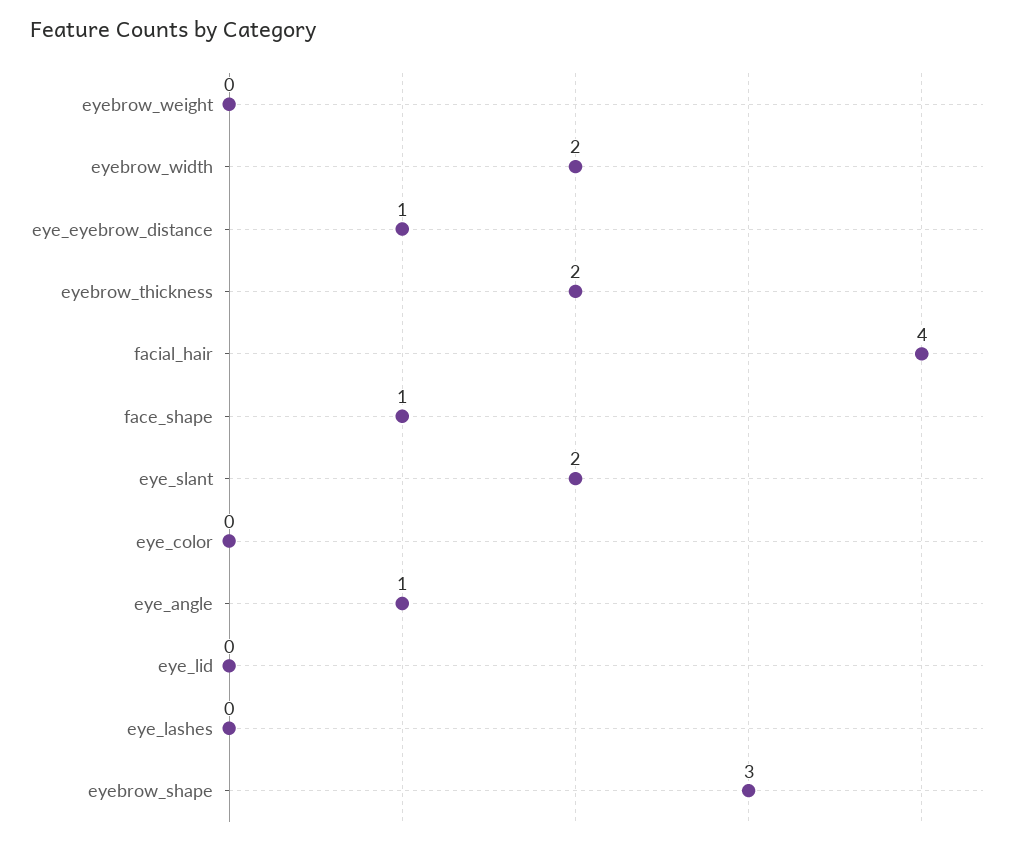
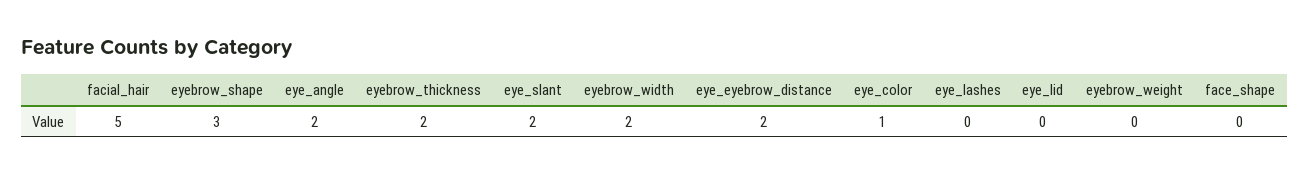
  {
    "eyebrow_weight": 0,
    "eyebrow_width": 2,
-   "eye_eyebrow_distance": 1,
+   "eye_eyebrow_distance": 2,
    "eyebrow_thickness": 2,
-   "facial_hair": 4,
+   "facial_hair": 5,
-   "face_shape": 1,
+   "face_shape": 0,
    "eye_slant": 2,
-   "eye_color": 0,
+   "eye_color": 1,
-   "eye_angle": 1,
+   "eye_angle": 2,
    "eye_lid": 0,
    "eye_lashes": 0,
    "eyebrow_shape": 3
  }

